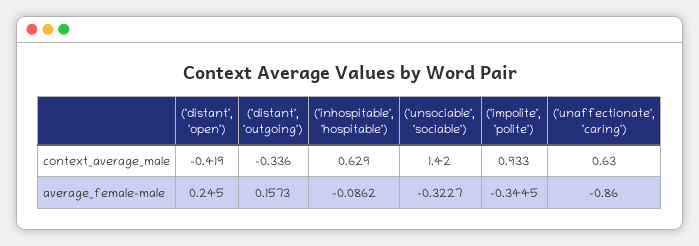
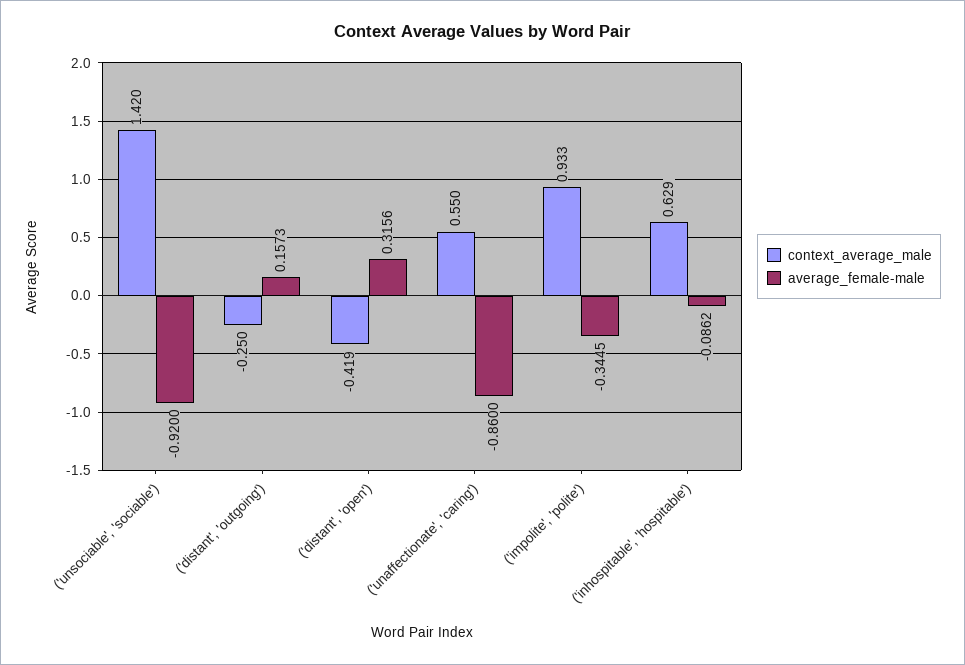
  {
    "context_average_male": {
      "('distant', 'open')": -0.419,
-     "('distant', 'outgoing')": -0.336,
+     "('distant', 'outgoing')": -0.25,
      "('inhospitable', 'hospitable')": 0.629,
      "('unsociable', 'sociable')": 1.42,
      "('impolite', 'polite')": 0.933,
-     "('unaffectionate', 'caring')": 0.63
+     "('unaffectionate', 'caring')": 0.55
    },
    "average_female-male": {
-     "('distant', 'open')": 0.245,
+     "('distant', 'open')": 0.3156,
      "('distant', 'outgoing')": 0.1573,
      "('inhospitable', 'hospitable')": -0.0862,
-     "('unsociable', 'sociable')": -0.3227,
+     "('unsociable', 'sociable')": -0.92,
      "('impolite', 'polite')": -0.3445,
      "('unaffectionate', 'caring')": -0.86
    }
  }

